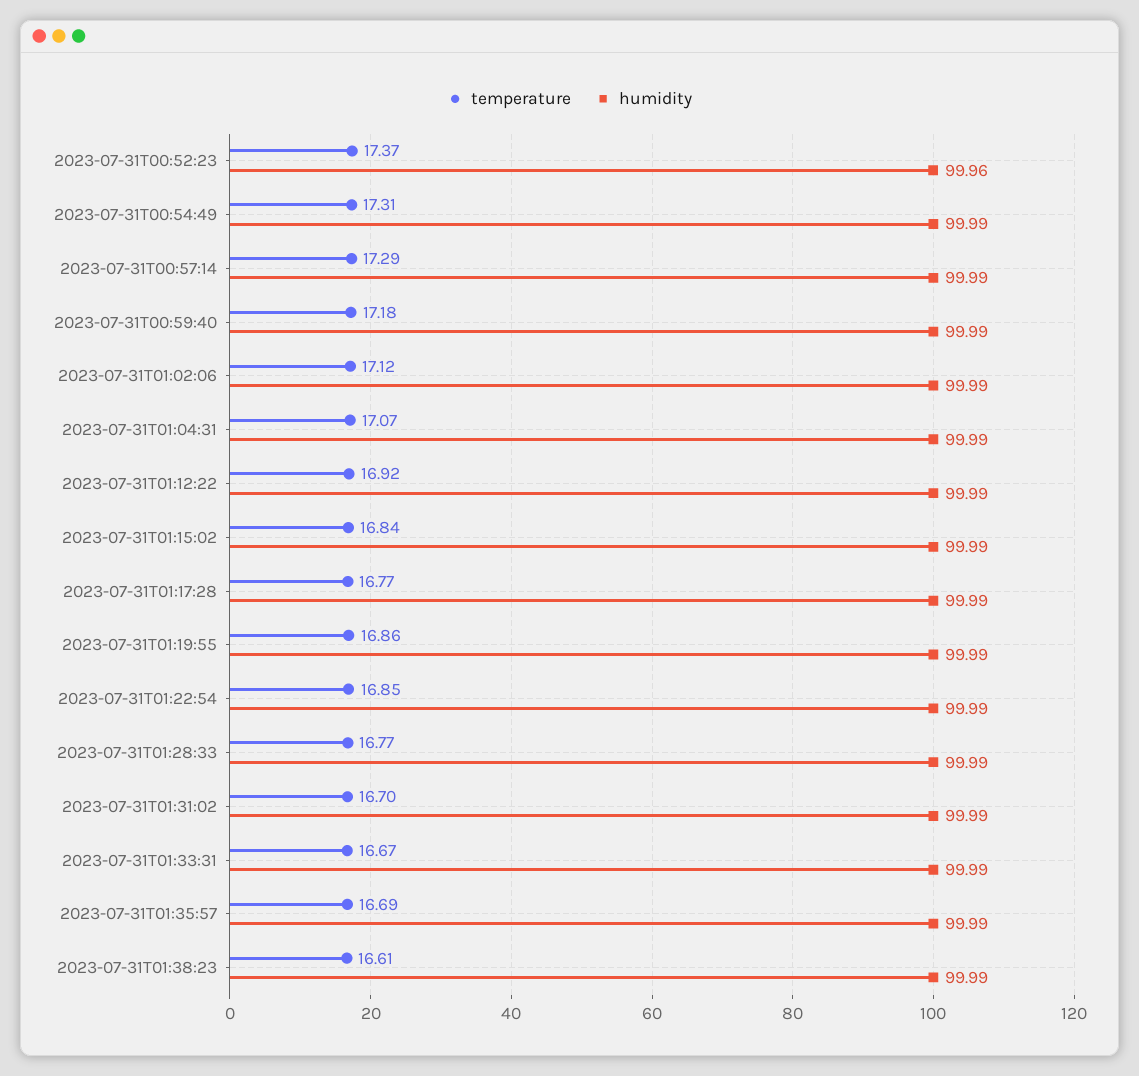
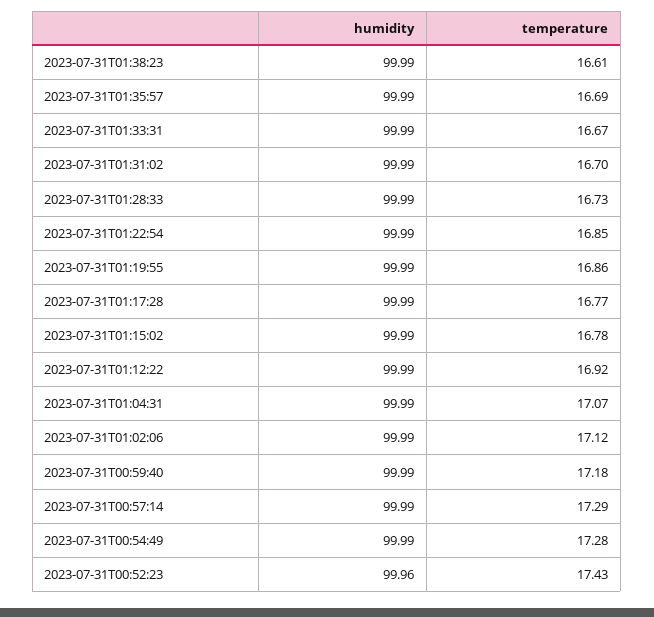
  {
    "temperature": {
-     "2023-07-31T00:52:23": 17.37,
+     "2023-07-31T00:52:23": 17.43,
-     "2023-07-31T00:54:49": 17.31,
+     "2023-07-31T00:54:49": 17.28,
      "2023-07-31T00:57:14": 17.29,
      "2023-07-31T00:59:40": 17.18,
      "2023-07-31T01:02:06": 17.12,
      "2023-07-31T01:04:31": 17.07,
      "2023-07-31T01:12:22": 16.92,
-     "2023-07-31T01:15:02": 16.84,
+     "2023-07-31T01:15:02": 16.78,
      "2023-07-31T01:17:28": 16.77,
      "2023-07-31T01:19:55": 16.86,
      "2023-07-31T01:22:54": 16.85,
-     "2023-07-31T01:28:33": 16.77,
+     "2023-07-31T01:28:33": 16.73,
      "2023-07-31T01:31:02": 16.7,
      "2023-07-31T01:33:31": 16.67,
      "2023-07-31T01:35:57": 16.69,
      "2023-07-31T01:38:23": 16.61
    },
    "humidity": {
      "2023-07-31T00:52:23": 99.96,
      "2023-07-31T00:54:49": 99.99,
      "2023-07-31T00:57:14": 99.99,
      "2023-07-31T00:59:40": 99.99,
      "2023-07-31T01:02:06": 99.99,
      "2023-07-31T01:04:31": 99.99,
      "2023-07-31T01:12:22": 99.99,
      "2023-07-31T01:15:02": 99.99,
      "2023-07-31T01:17:28": 99.99,
      "2023-07-31T01:19:55": 99.99,
      "2023-07-31T01:22:54": 99.99,
      "2023-07-31T01:28:33": 99.99,
      "2023-07-31T01:31:02": 99.99,
      "2023-07-31T01:33:31": 99.99,
      "2023-07-31T01:35:57": 99.99,
      "2023-07-31T01:38:23": 99.99
    }
  }

